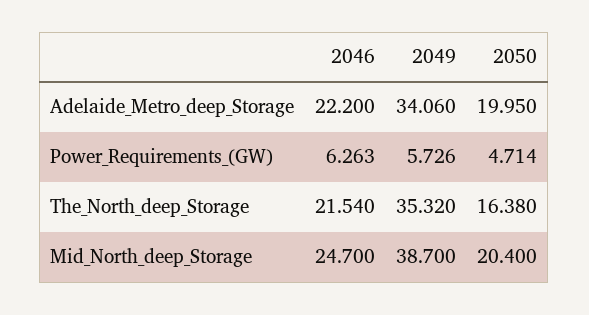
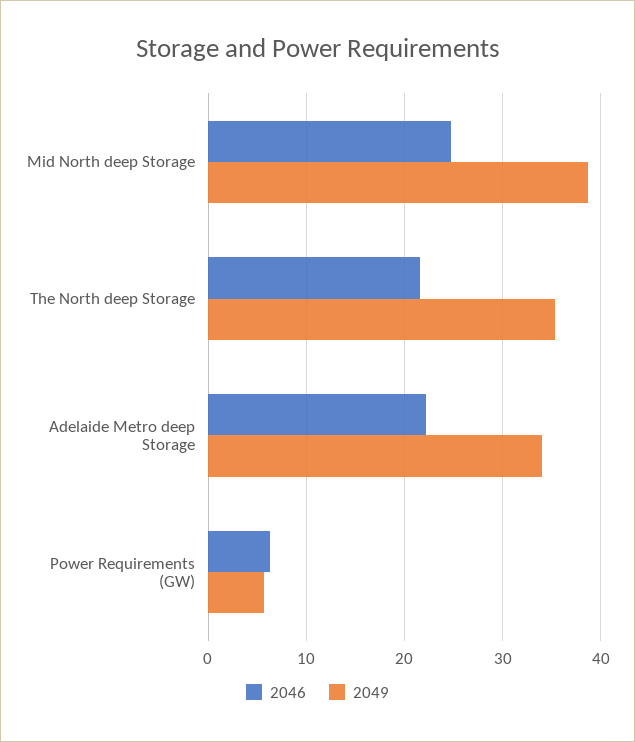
  {
    "2046": {
      "Adelaide_Metro_deep_Storage": 22.2,
      "Power_Requirements_(GW)": 6.263,
      "The_North_deep_Storage": 21.54,
      "Mid_North_deep_Storage": 24.7
    },
    "2049": {
      "Adelaide_Metro_deep_Storage": 34.06,
      "Power_Requirements_(GW)": 5.726,
      "The_North_deep_Storage": 35.32,
      "Mid_North_deep_Storage": 38.7
-   },
+   }
-   "2050": {
-     "Adelaide_Metro_deep_Storage": 19.95,
-     "Power_Requirements_(GW)": 4.714,
-     "The_North_deep_Storage": 16.38,
-     "Mid_North_deep_Storage": 20.4
-   }
  }

